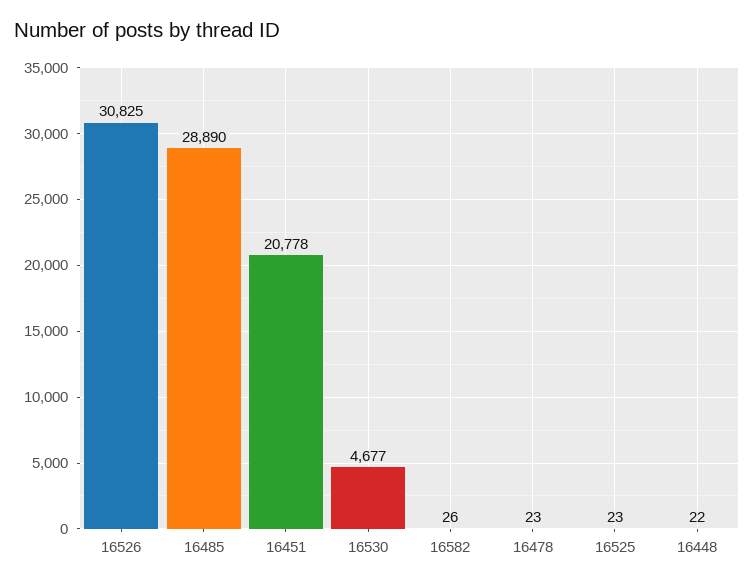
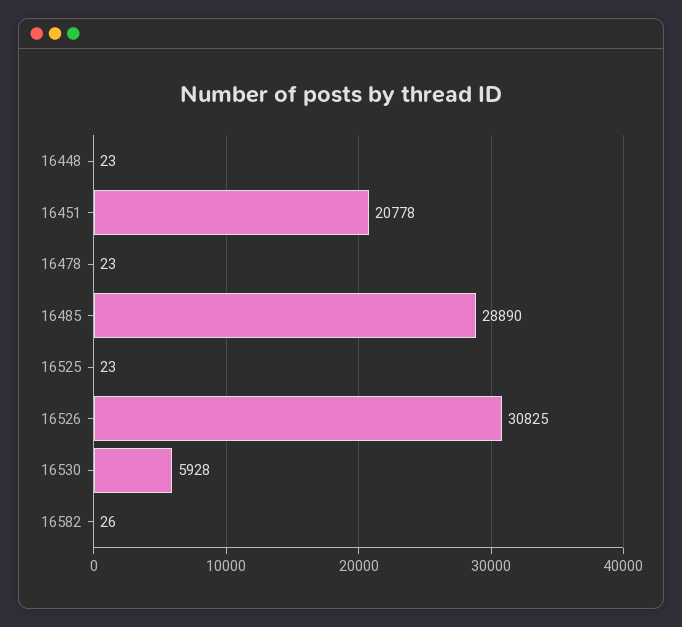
  {
    "16526": 30825,
    "16485": 28890,
    "16451": 20778,
-   "16530": 4677,
+   "16530": 5928,
    "16582": 26,
    "16478": 23,
    "16525": 23,
-   "16448": 22
+   "16448": 23
  }

